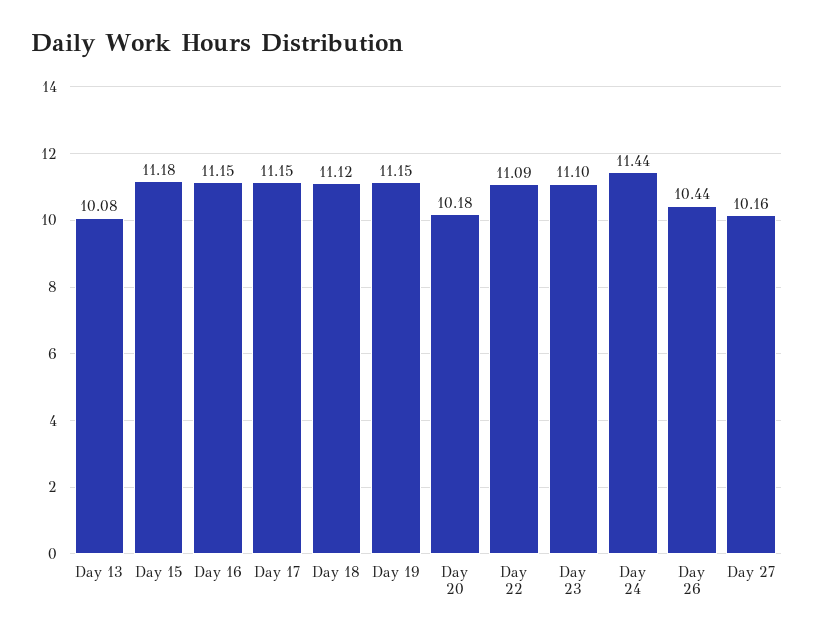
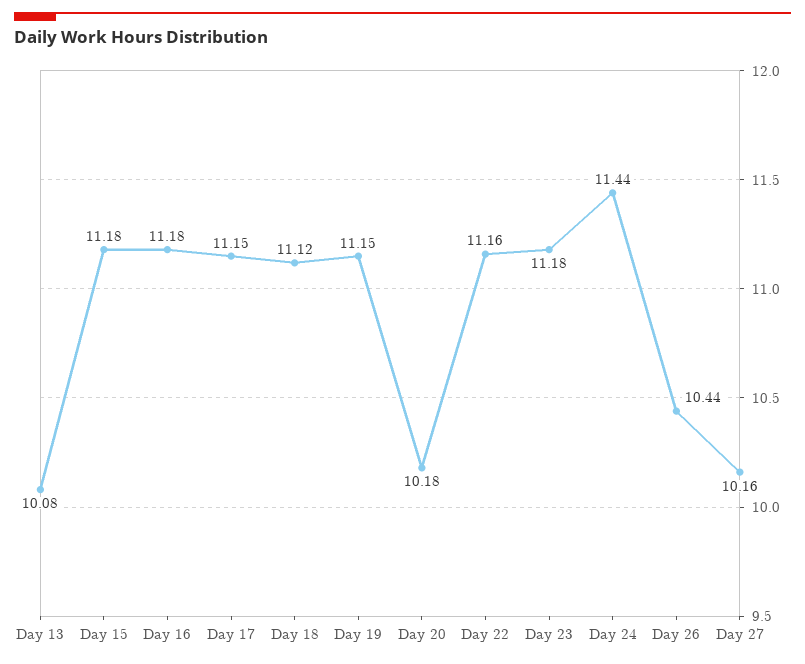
  {
    "Day 13": 10.08,
    "Day 15": 11.18,
-   "Day 16": 11.15,
+   "Day 16": 11.18,
    "Day 17": 11.15,
    "Day 18": 11.12,
    "Day 19": 11.15,
    "Day 20": 10.18,
-   "Day 22": 11.09,
+   "Day 22": 11.16,
-   "Day 23": 11.1,
+   "Day 23": 11.18,
    "Day 24": 11.44,
    "Day 26": 10.44,
    "Day 27": 10.16
  }

